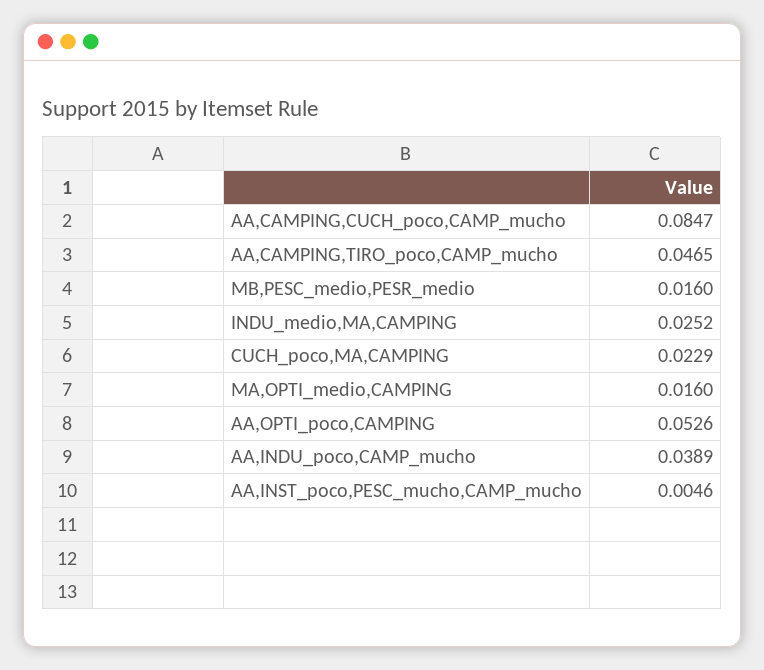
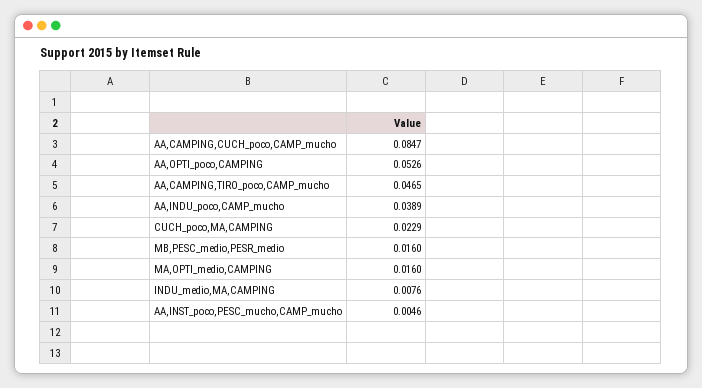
  {
    "AA,CAMPING,CUCH_poco,CAMP_mucho": 0.0847,
    "AA,CAMPING,TIRO_poco,CAMP_mucho": 0.0465,
    "MB,PESC_medio,PESR_medio": 0.016,
-   "INDU_medio,MA,CAMPING": 0.0252,
+   "INDU_medio,MA,CAMPING": 0.0076,
    "CUCH_poco,MA,CAMPING": 0.0229,
    "MA,OPTI_medio,CAMPING": 0.016,
    "AA,OPTI_poco,CAMPING": 0.0526,
    "AA,INDU_poco,CAMP_mucho": 0.0389,
    "AA,INST_poco,PESC_mucho,CAMP_mucho": 0.0046
  }

